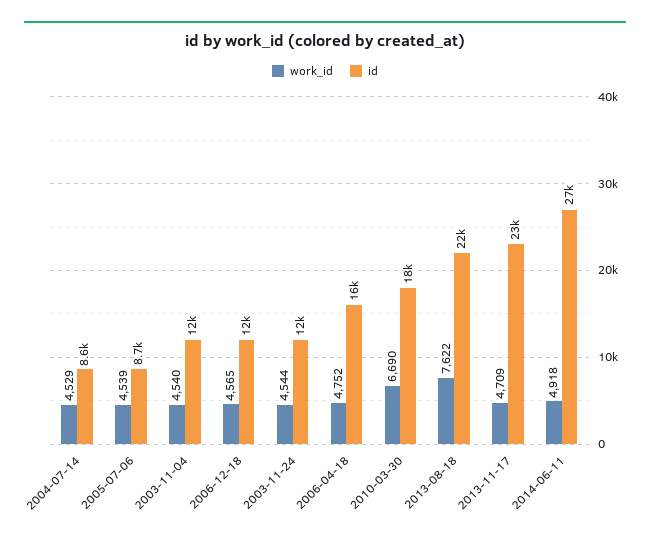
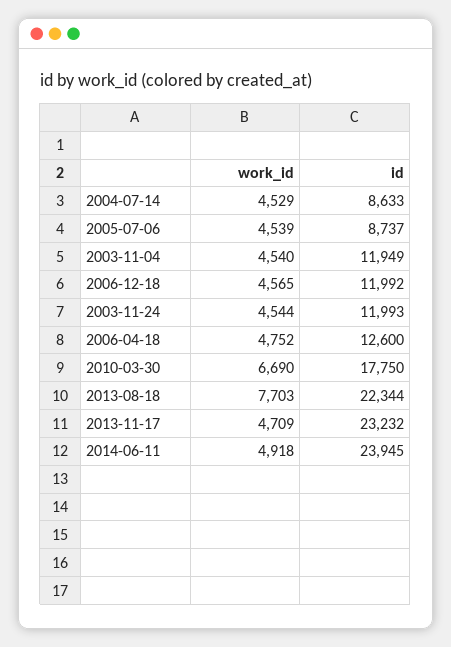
  {
    "work_id": {
      "2004-07-14": 4529,
      "2005-07-06": 4539,
      "2003-11-04": 4540,
      "2006-12-18": 4565,
      "2003-11-24": 4544,
      "2006-04-18": 4752,
      "2010-03-30": 6690,
-     "2013-08-18": 7622,
+     "2013-08-18": 7703,
      "2013-11-17": 4709,
      "2014-06-11": 4918
    },
    "id": {
      "2004-07-14": 8633,
      "2005-07-06": 8737,
      "2003-11-04": 11949,
      "2006-12-18": 11992,
      "2003-11-24": 11993,
-     "2006-04-18": 16000,
+     "2006-04-18": 12600,
      "2010-03-30": 17750,
      "2013-08-18": 22344,
      "2013-11-17": 23232,
-     "2014-06-11": 27000
+     "2014-06-11": 23945
    }
  }

